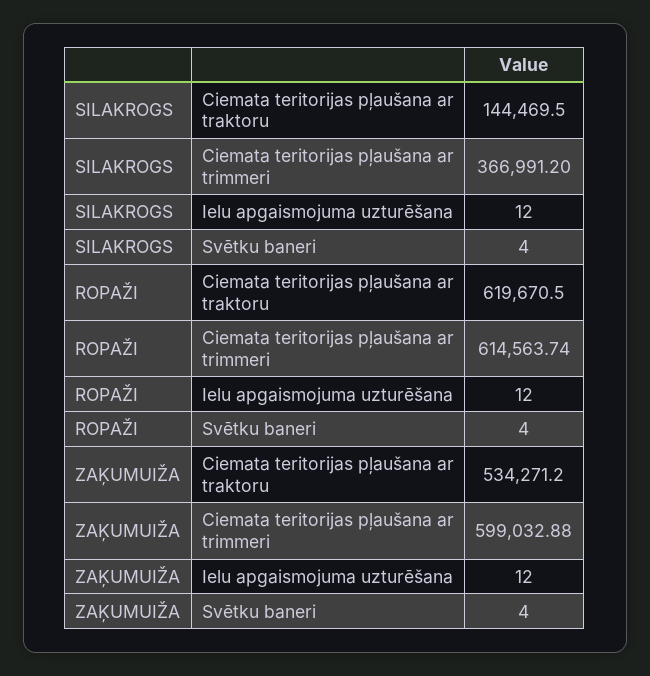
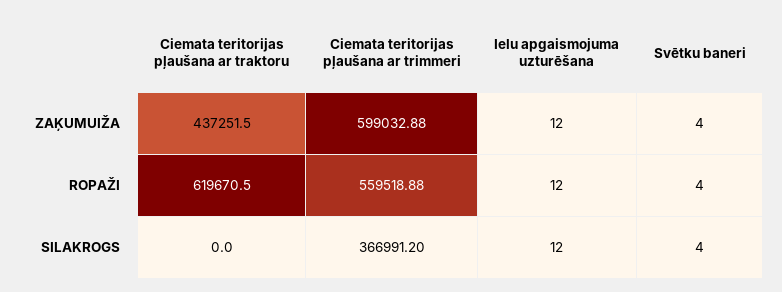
  {
    "SILAKROGS": {
-     "Ciemata teritorijas pļaušana ar traktoru": 144469.5,
+     "Ciemata teritorijas pļaušana ar traktoru": 0,
      "Ciemata teritorijas pļaušana ar trimmeri": 366991.2,
      "Ielu apgaismojuma uzturēšana": 12,
      "Svētku baneri": 4
    },
    "ROPAŽI": {
      "Ciemata teritorijas pļaušana ar traktoru": 619670.5,
-     "Ciemata teritorijas pļaušana ar trimmeri": 614563.74,
+     "Ciemata teritorijas pļaušana ar trimmeri": 559518.88,
      "Ielu apgaismojuma uzturēšana": 12,
      "Svētku baneri": 4
    },
    "ZAĶUMUIŽA": {
-     "Ciemata teritorijas pļaušana ar traktoru": 534271.2,
+     "Ciemata teritorijas pļaušana ar traktoru": 437251.5,
      "Ciemata teritorijas pļaušana ar trimmeri": 599032.88,
      "Ielu apgaismojuma uzturēšana": 12,
      "Svētku baneri": 4
    }
  }

